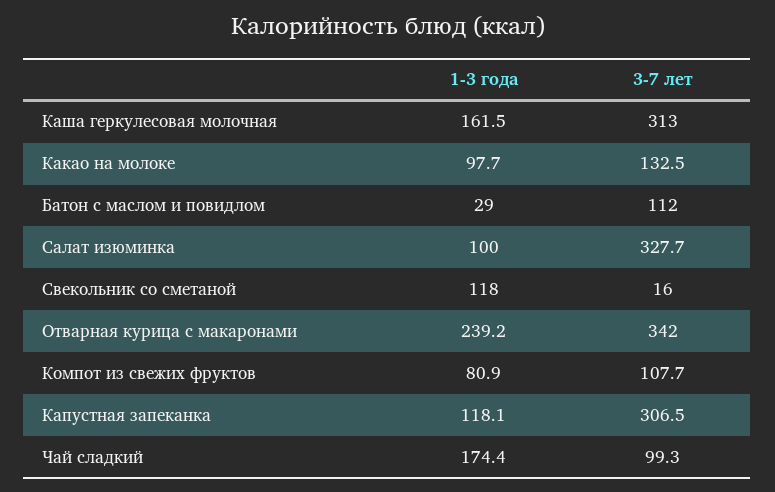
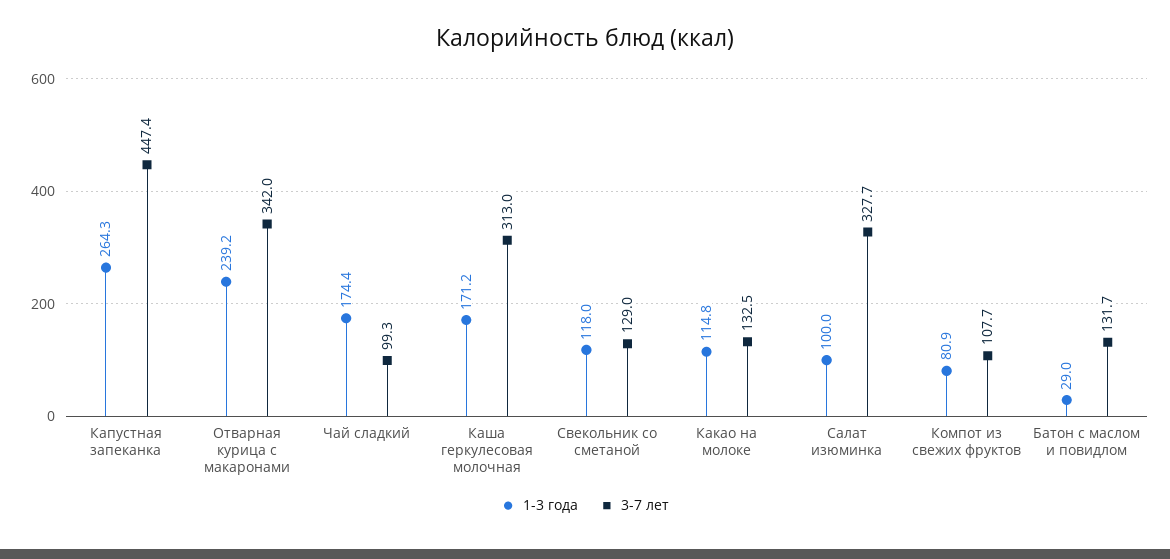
  {
    "1-3 года": {
-     "Каша геркулесовая молочная": 161.5,
+     "Каша геркулесовая молочная": 171.2,
-     "Какао на молоке": 97.7,
+     "Какао на молоке": 114.8,
      "Батон с маслом и повидлом": 29,
      "Салат изюминка": 100,
      "Свекольник со сметаной": 118,
      "Отварная курица с макаронами": 239.2,
      "Компот из свежих фруктов": 80.9,
-     "Капустная запеканка": 118.1,
+     "Капустная запеканка": 264.3,
      "Чай сладкий": 174.4
    },
    "3-7 лет": {
      "Каша геркулесовая молочная": 313,
      "Какао на молоке": 132.5,
-     "Батон с маслом и повидлом": 112,
+     "Батон с маслом и повидлом": 131.7,
      "Салат изюминка": 327.7,
-     "Свекольник со сметаной": 16,
+     "Свекольник со сметаной": 129,
      "Отварная курица с макаронами": 342,
      "Компот из свежих фруктов": 107.7,
-     "Капустная запеканка": 306.5,
+     "Капустная запеканка": 447.4,
      "Чай сладкий": 99.3
    }
  }

